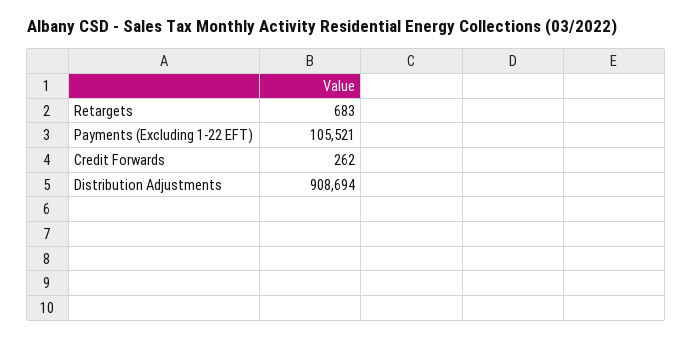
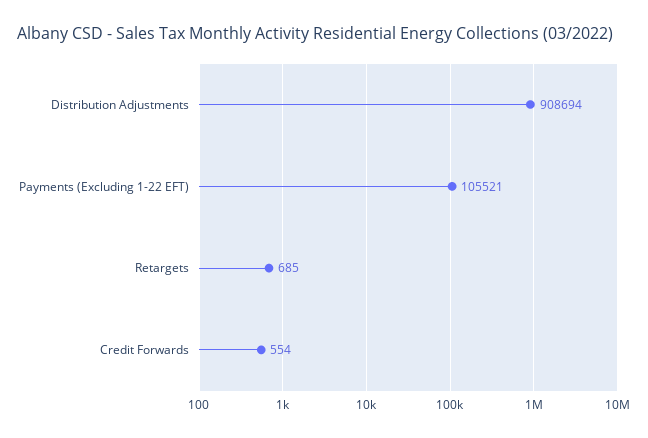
  {
-   "Retargets": 683,
+   "Retargets": 685,
    "Payments (Excluding 1-22 EFT)": 105521,
-   "Credit Forwards": 262,
+   "Credit Forwards": 554,
    "Distribution Adjustments": 908694
  }

